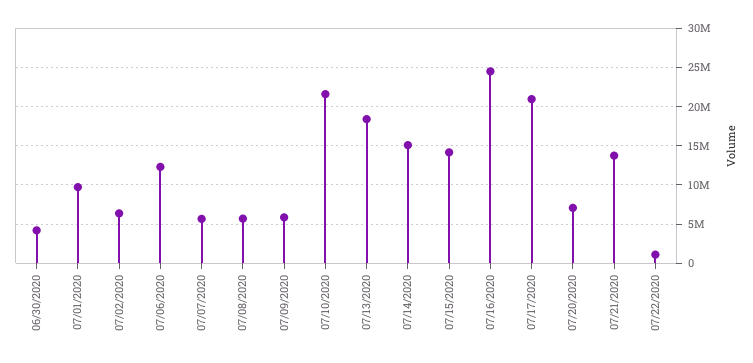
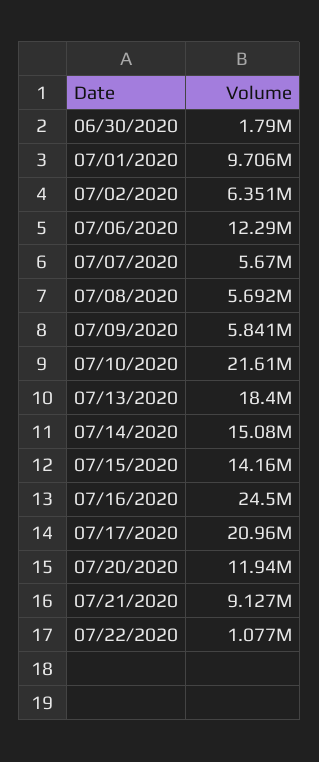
  {
-   "06/30/2020": 4000000,
+   "06/30/2020": 1790000,
    "07/01/2020": 9706000,
    "07/02/2020": 6351000,
    "07/06/2020": 12290000,
    "07/07/2020": 5670000,
    "07/08/2020": 5692000,
    "07/09/2020": 5841000,
    "07/10/2020": 21610000,
    "07/13/2020": 18400000,
    "07/14/2020": 15080000,
    "07/15/2020": 14160000,
    "07/16/2020": 24500000,
    "07/17/2020": 20960000,
-   "07/20/2020": 7000000,
+   "07/20/2020": 11940000,
-   "07/21/2020": 14000000,
+   "07/21/2020": 9127000,
    "07/22/2020": 1077000
  }

